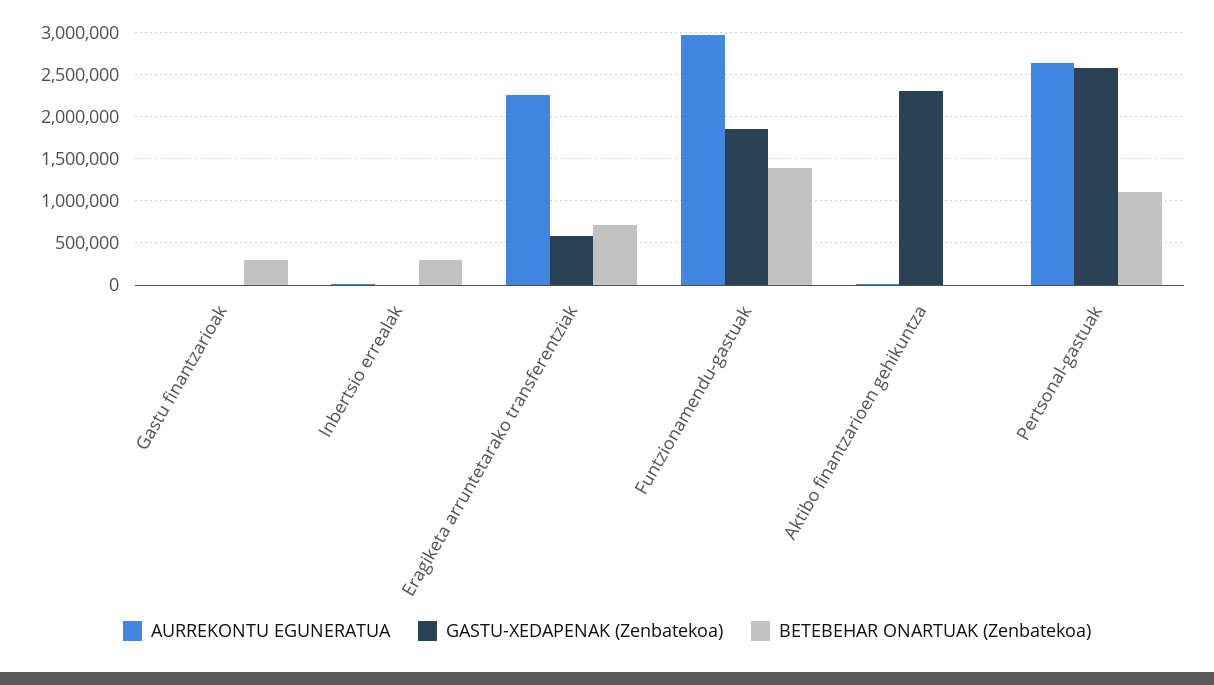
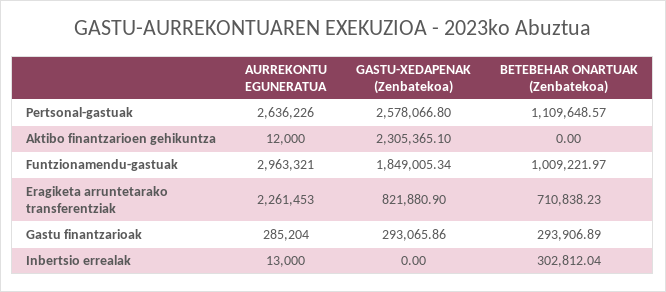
  {
    "AURREKONTU EGUNERATUA": {
-     "Gastu finantzarioak": 0,
+     "Gastu finantzarioak": 285204,
      "Inbertsio errealak": 13000,
      "Eragiketa arruntetarako transferentziak": 2261453,
      "Funtzionamendu-gastuak": 2963321,
      "Aktibo finantzarioen gehikuntza": 12000,
      "Pertsonal-gastuak": 2636226
    },
    "GASTU-XEDAPENAK (Zenbatekoa)": {
-     "Gastu finantzarioak": 0,
+     "Gastu finantzarioak": 293065.86,
      "Inbertsio errealak": 0,
-     "Eragiketa arruntetarako transferentziak": 600000,
+     "Eragiketa arruntetarako transferentziak": 821880.9,
      "Funtzionamendu-gastuak": 1849005.34,
      "Aktibo finantzarioen gehikuntza": 2305365.1,
      "Pertsonal-gastuak": 2578066.8
    },
    "BETEBEHAR ONARTUAK (Zenbatekoa)": {
      "Gastu finantzarioak": 293906.89,
      "Inbertsio errealak": 302812.04,
      "Eragiketa arruntetarako transferentziak": 710838.23,
-     "Funtzionamendu-gastuak": 1400000,
+     "Funtzionamendu-gastuak": 1009221.97,
      "Aktibo finantzarioen gehikuntza": 0,
      "Pertsonal-gastuak": 1109648.57
    }
  }

